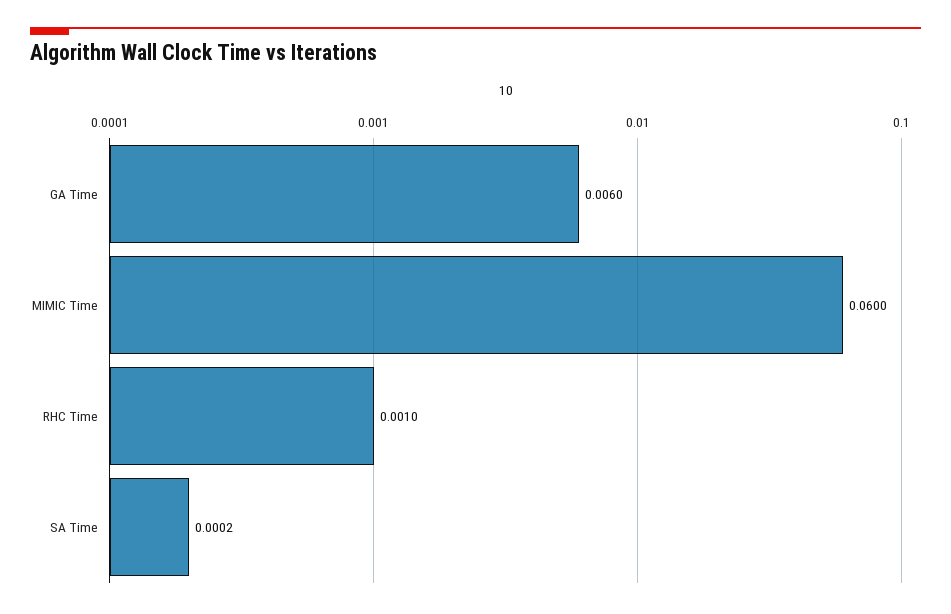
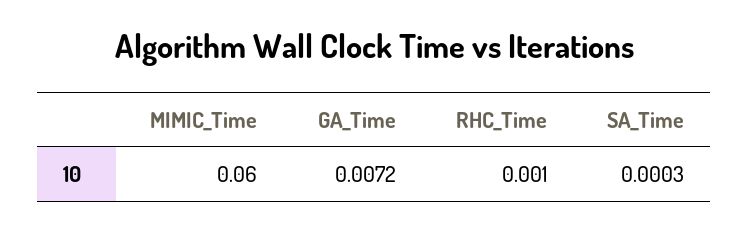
  {
-   "GA Time": 0.006,
+   "GA Time": 0.0072,
    "MIMIC Time": 0.06,
    "RHC Time": 0.001,
-   "SA Time": 0.0002
+   "SA Time": 0.0003
  }

